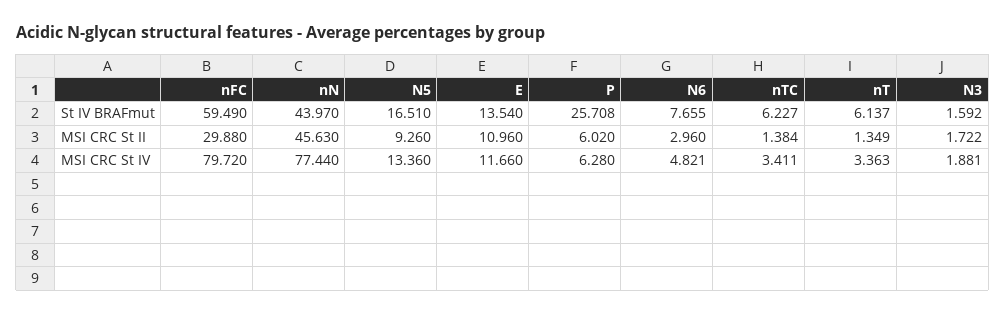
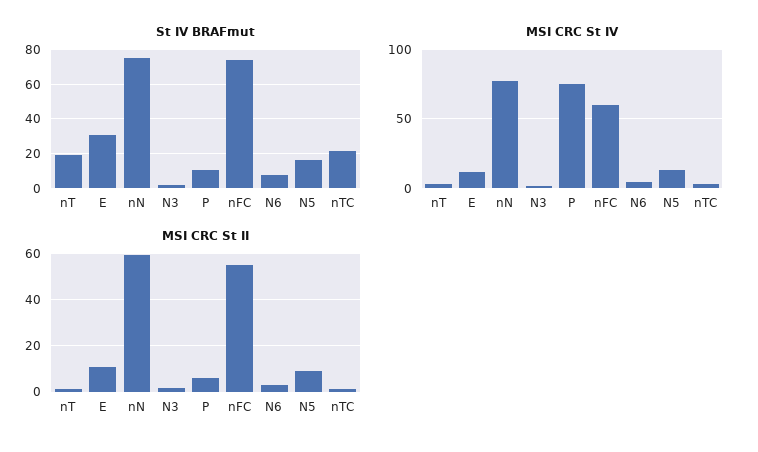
  {
    "St IV BRAFmut": {
-     "nFC": 59.49,
+     "nFC": 75,
-     "nN": 43.97,
+     "nN": 75,
      "N5": 16.51,
-     "E": 13.54,
+     "E": 30,
-     "P": 25.708,
+     "P": 10,
      "N6": 7.655,
-     "nTC": 6.227,
+     "nTC": 20,
-     "nT": 6.137,
+     "nT": 20,
      "N3": 1.592
    },
    "MSI CRC St II": {
-     "nFC": 29.88,
+     "nFC": 55,
-     "nN": 45.63,
+     "nN": 60,
      "N5": 9.26,
      "E": 10.96,
      "P": 6.02,
      "N6": 2.96,
      "nTC": 1.384,
      "nT": 1.349,
      "N3": 1.722
    },
    "MSI CRC St IV": {
-     "nFC": 79.72,
+     "nFC": 60,
      "nN": 77.44,
      "N5": 13.36,
      "E": 11.66,
-     "P": 6.28,
+     "P": 75,
      "N6": 4.821,
      "nTC": 3.411,
      "nT": 3.363,
      "N3": 1.881
    }
  }

